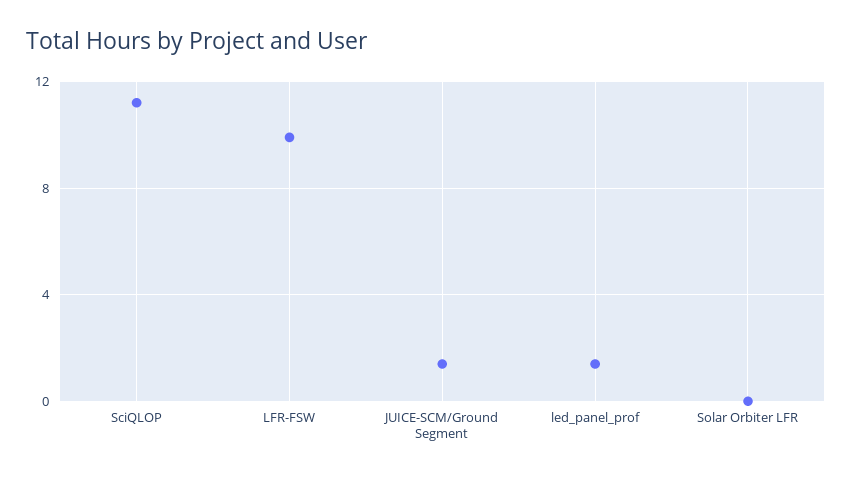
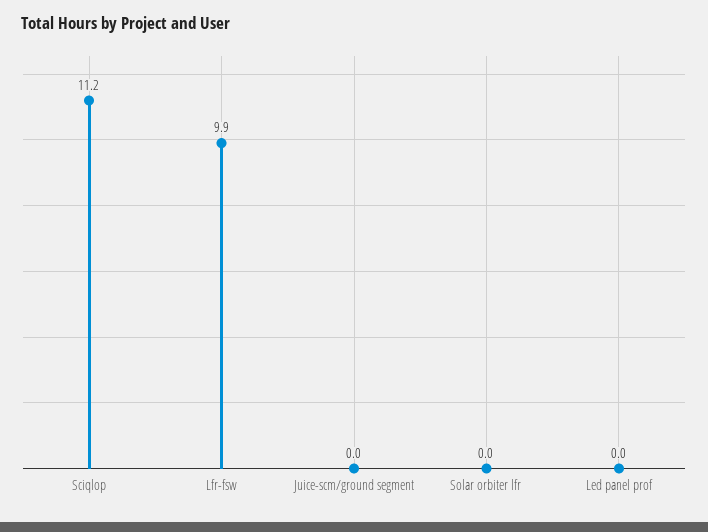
  {
    "SciQLOP": 11.2,
    "LFR-FSW": 9.9,
-   "JUICE-SCM/Ground Segment": 1.5,
+   "JUICE-SCM/Ground Segment": 0,
-   "led_panel_prof": 1.5,
+   "led_panel_prof": 0,
    "Solar Orbiter LFR": 0
  }

